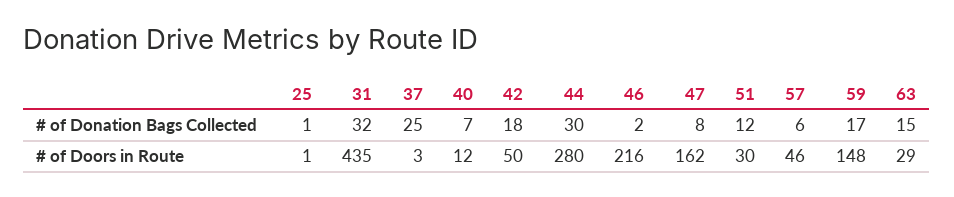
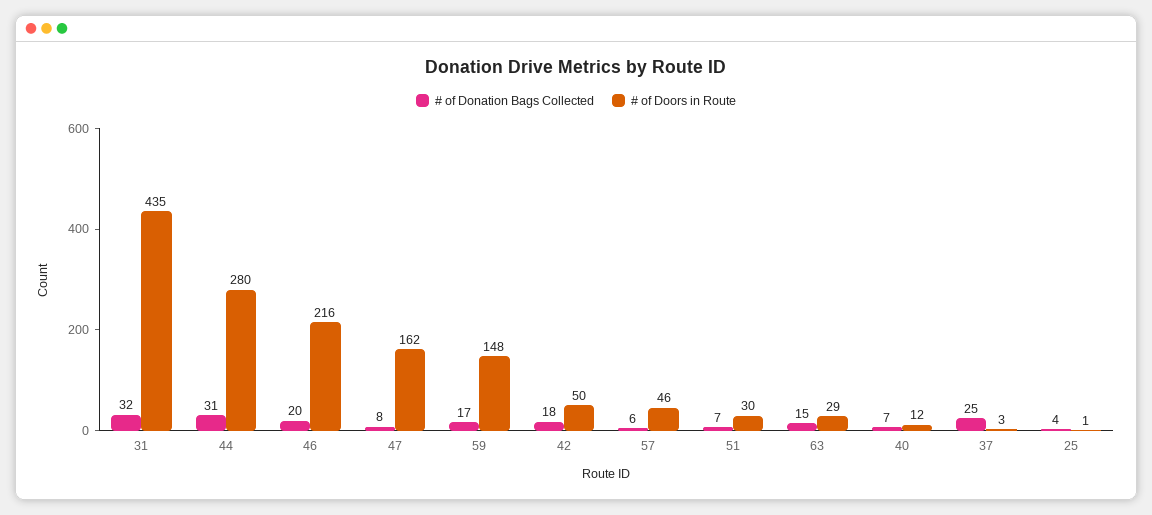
  {
    "# of Donation Bags Collected": {
-     "25": 1,
+     "25": 4,
      "31": 32,
      "37": 25,
      "40": 7,
      "42": 18,
-     "44": 30,
+     "44": 31,
-     "46": 2,
+     "46": 20,
      "47": 8,
-     "51": 12,
+     "51": 7,
      "57": 6,
      "59": 17,
      "63": 15
    },
    "# of Doors in Route": {
      "25": 1,
      "31": 435,
      "37": 3,
      "40": 12,
      "42": 50,
      "44": 280,
      "46": 216,
      "47": 162,
      "51": 30,
      "57": 46,
      "59": 148,
      "63": 29
    }
  }

